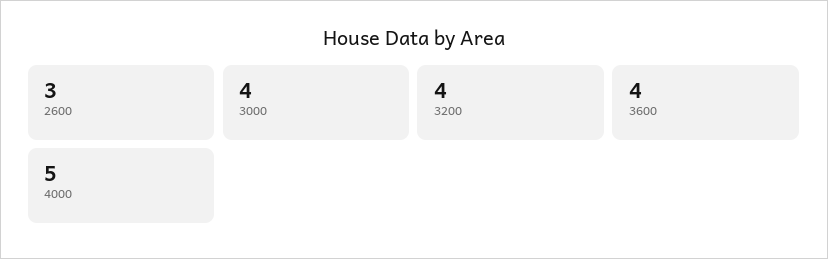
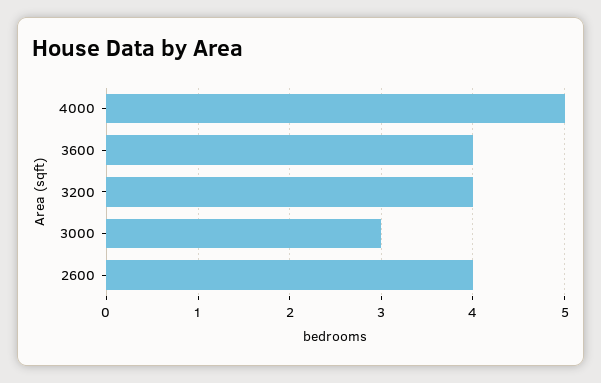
  {
-   "2600": 3,
+   "2600": 4,
-   "3000": 4,
+   "3000": 3,
    "3200": 4,
    "3600": 4,
    "4000": 5
  }

